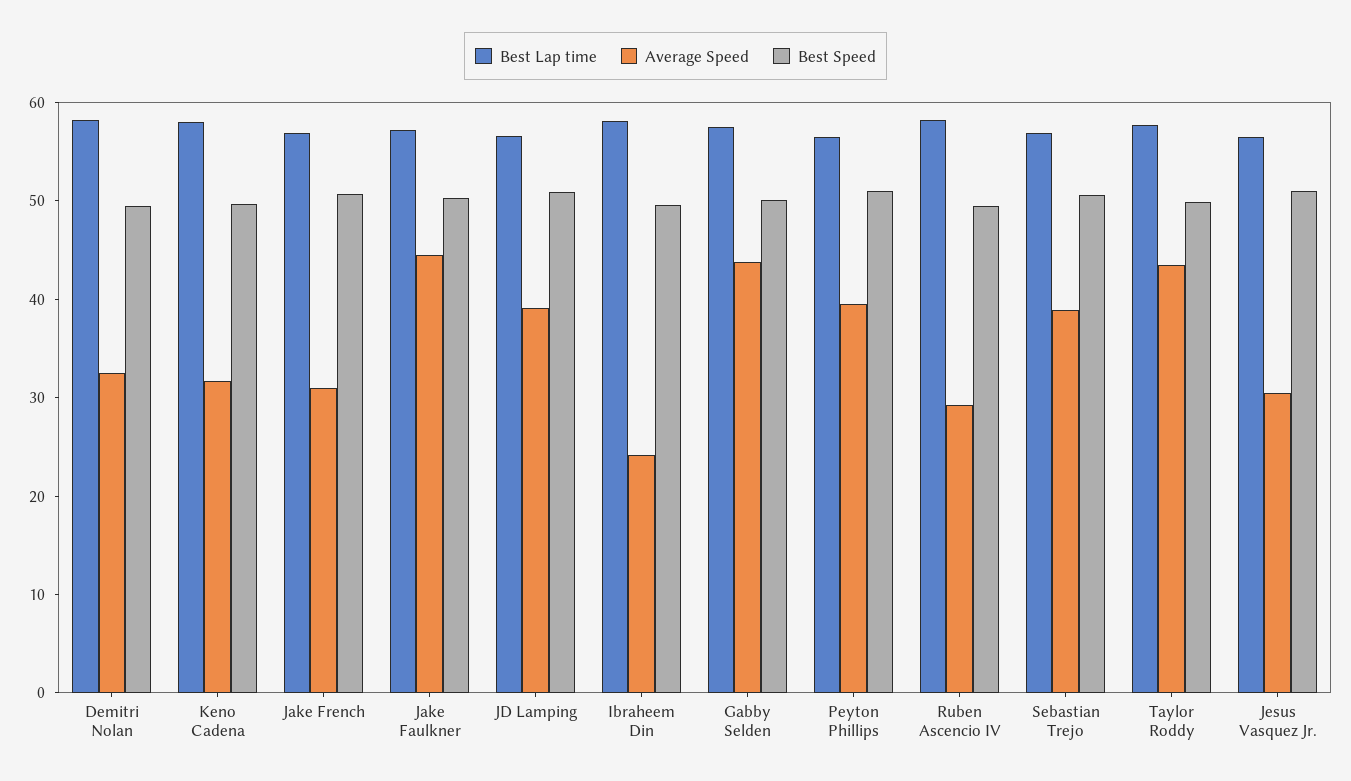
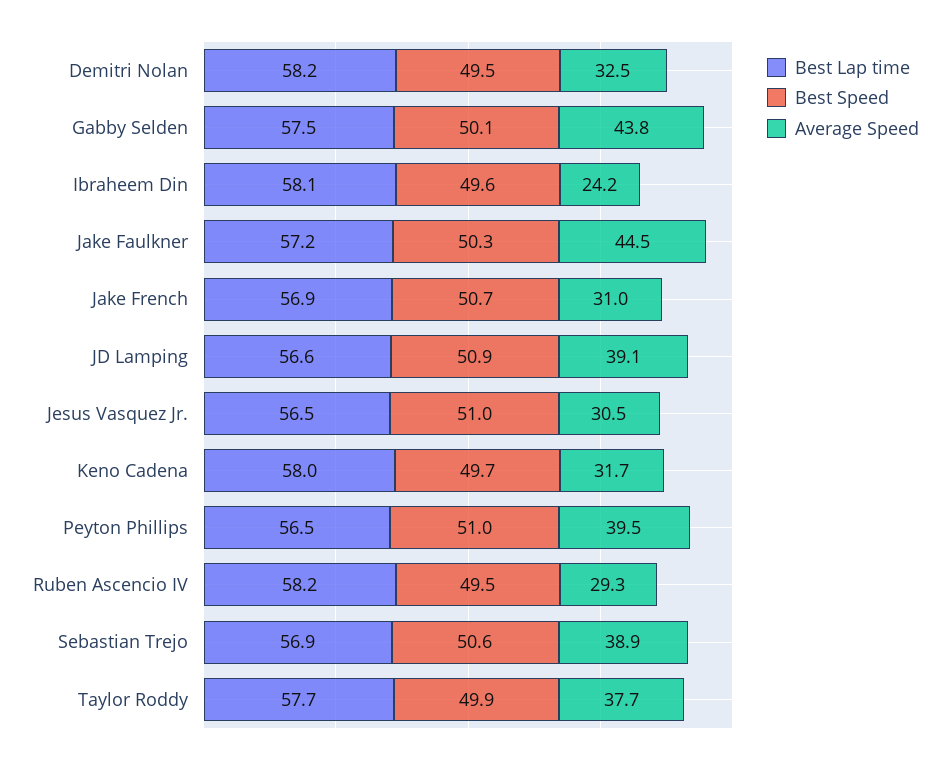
  {
    "Best Lap time": {
      "Demitri Nolan": 58.2,
      "Keno Cadena": 58,
      "Jake French": 56.9,
      "Jake Faulkner": 57.2,
      "JD Lamping": 56.6,
      "Ibraheem Din": 58.1,
      "Gabby Selden": 57.5,
      "Peyton Phillips": 56.5,
      "Ruben Ascencio IV": 58.2,
      "Sebastian Trejo": 56.9,
      "Taylor Roddy": 57.7,
      "Jesus Vasquez Jr.": 56.5
    },
    "Average Speed": {
      "Demitri Nolan": 32.5,
      "Keno Cadena": 31.7,
      "Jake French": 31,
      "Jake Faulkner": 44.5,
      "JD Lamping": 39.1,
      "Ibraheem Din": 24.2,
      "Gabby Selden": 43.8,
      "Peyton Phillips": 39.5,
      "Ruben Ascencio IV": 29.3,
      "Sebastian Trejo": 38.9,
-     "Taylor Roddy": 44,
+     "Taylor Roddy": 37.7,
      "Jesus Vasquez Jr.": 30.5
    },
    "Best Speed": {
      "Demitri Nolan": 49.5,
      "Keno Cadena": 49.7,
      "Jake French": 50.7,
      "Jake Faulkner": 50.3,
      "JD Lamping": 50.9,
      "Ibraheem Din": 49.6,
      "Gabby Selden": 50.1,
      "Peyton Phillips": 51,
      "Ruben Ascencio IV": 49.5,
      "Sebastian Trejo": 50.6,
      "Taylor Roddy": 49.9,
      "Jesus Vasquez Jr.": 51
    }
  }

